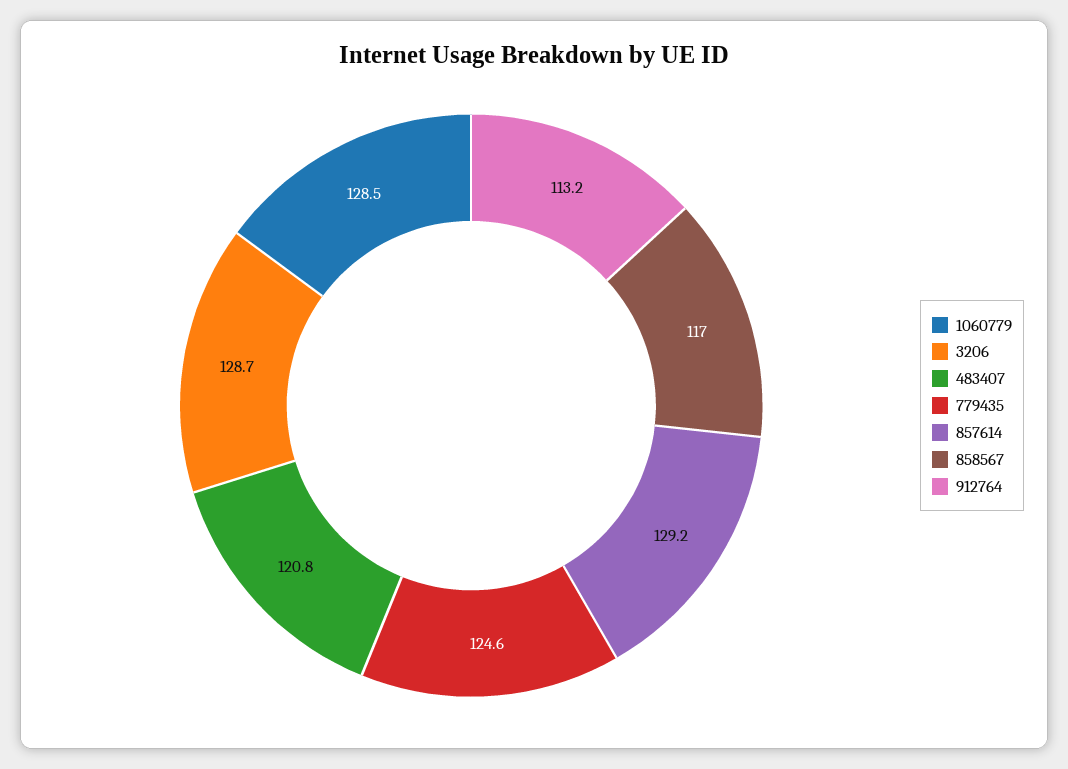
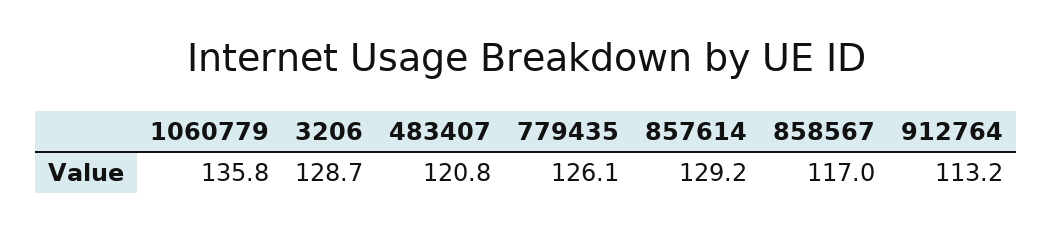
  {
-   "1060779": 128.5,
+   "1060779": 135.8,
    "3206": 128.7,
    "483407": 120.8,
-   "779435": 124.6,
+   "779435": 126.1,
    "857614": 129.2,
    "858567": 117,
    "912764": 113.2
  }

